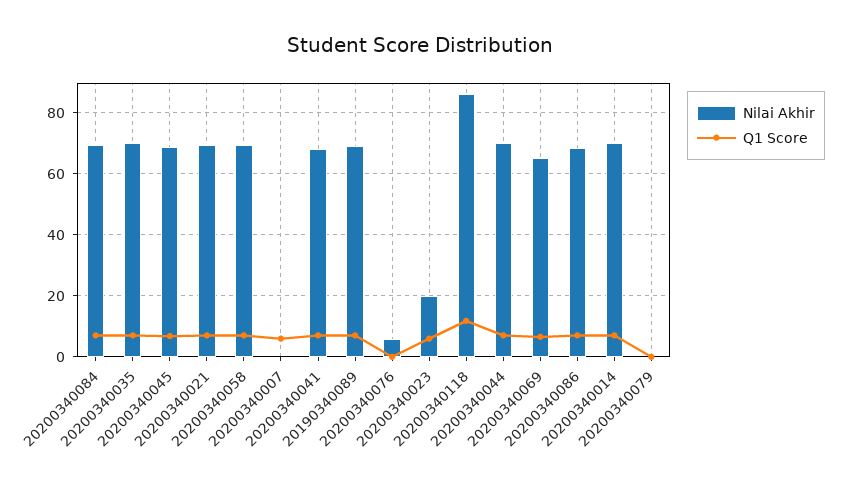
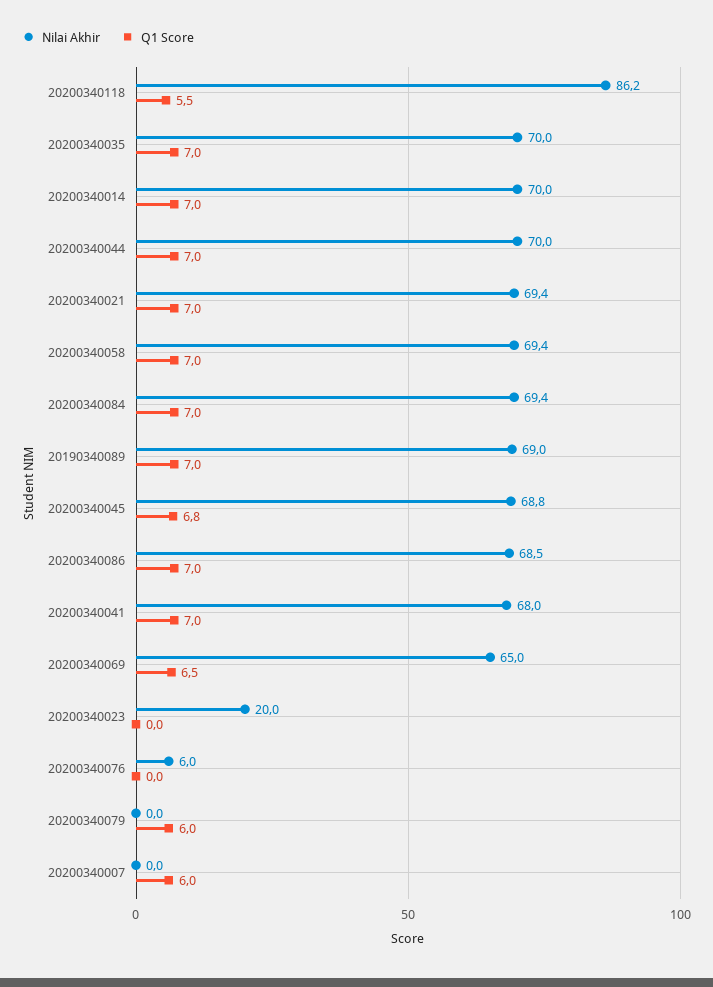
  {
    "Nilai Akhir": {
      "20200340084": 69.4,
      "20200340035": 70,
      "20200340045": 68.8,
      "20200340021": 69.4,
      "20200340058": 69.4,
      "20200340007": 0,
      "20200340041": 68,
      "20190340089": 69,
      "20200340076": 6,
      "20200340023": 20,
      "20200340118": 86.2,
      "20200340044": 70,
      "20200340069": 65,
      "20200340086": 68.5,
      "20200340014": 70,
      "20200340079": 0
    },
    "Q1 Score": {
      "20200340084": 7,
      "20200340035": 7,
      "20200340045": 6.8,
      "20200340021": 7,
      "20200340058": 7,
      "20200340007": 6,
      "20200340041": 7,
      "20190340089": 7,
      "20200340076": 0,
-     "20200340023": 6,
+     "20200340023": 0,
-     "20200340118": 12,
+     "20200340118": 5.5,
      "20200340044": 7,
      "20200340069": 6.5,
      "20200340086": 7,
      "20200340014": 7,
-     "20200340079": 0
+     "20200340079": 6
    }
  }

